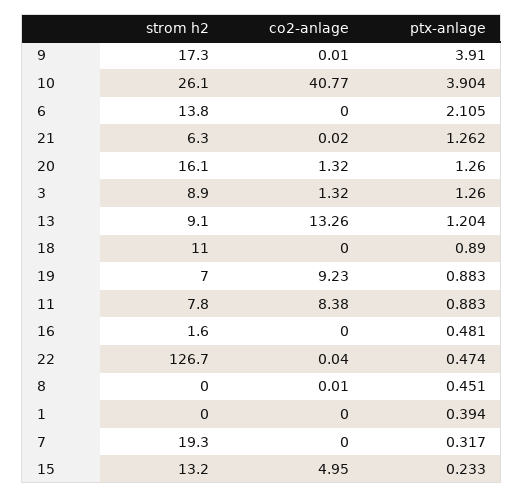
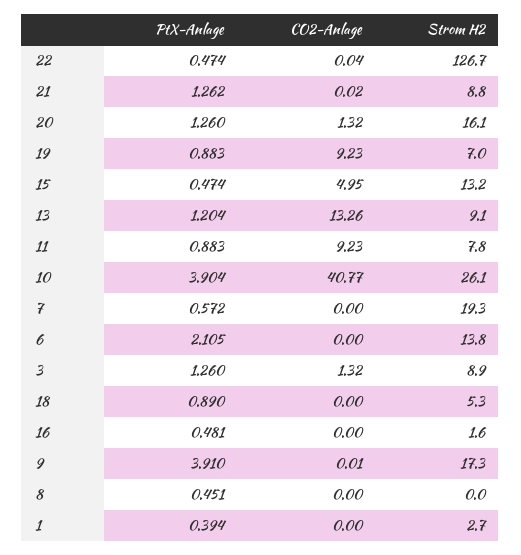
  {
    "strom h2": {
      "9": 17.3,
      "10": 26.1,
      "6": 13.8,
-     "21": 6.3,
+     "21": 8.8,
      "20": 16.1,
      "3": 8.9,
      "13": 9.1,
-     "18": 11,
+     "18": 5.3,
      "19": 7,
      "11": 7.8,
      "16": 1.6,
      "22": 126.7,
      "8": 0,
-     "1": 0,
+     "1": 2.7,
      "7": 19.3,
      "15": 13.2
    },
    "co2-anlage": {
      "9": 0.01,
      "10": 40.77,
      "6": 0,
      "21": 0.02,
      "20": 1.32,
      "3": 1.32,
      "13": 13.26,
      "18": 0,
      "19": 9.23,
-     "11": 8.38,
+     "11": 9.23,
      "16": 0,
      "22": 0.04,
-     "8": 0.01,
+     "8": 0,
      "1": 0,
      "7": 0,
      "15": 4.95
    },
    "ptx-anlage": {
      "9": 3.91,
      "10": 3.904,
      "6": 2.105,
      "21": 1.262,
      "20": 1.26,
      "3": 1.26,
      "13": 1.204,
      "18": 0.89,
      "19": 0.883,
      "11": 0.883,
      "16": 0.481,
      "22": 0.474,
      "8": 0.451,
      "1": 0.394,
-     "7": 0.317,
+     "7": 0.572,
-     "15": 0.233
+     "15": 0.474
    }
  }

